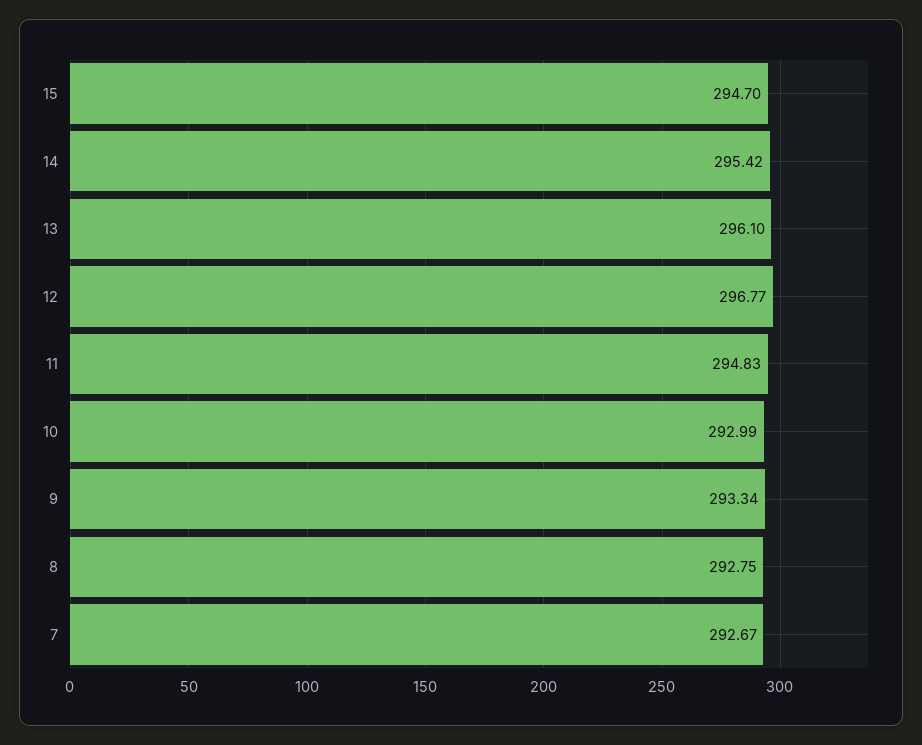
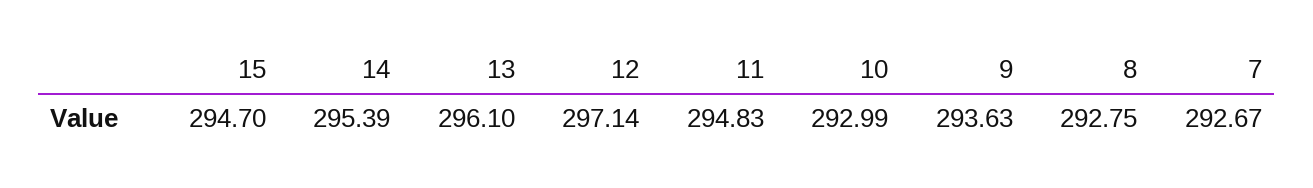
  {
    "15": 294.7,
-   "14": 295.42,
+   "14": 295.39,
    "13": 296.1,
-   "12": 296.77,
+   "12": 297.14,
    "11": 294.83,
    "10": 292.99,
-   "9": 293.34,
+   "9": 293.63,
    "8": 292.75,
    "7": 292.67
  }

